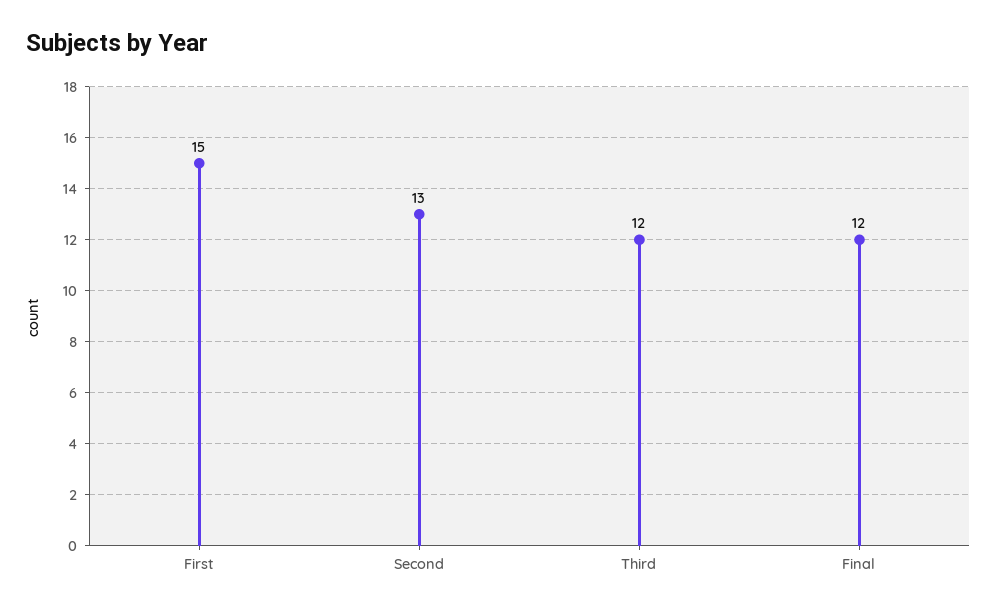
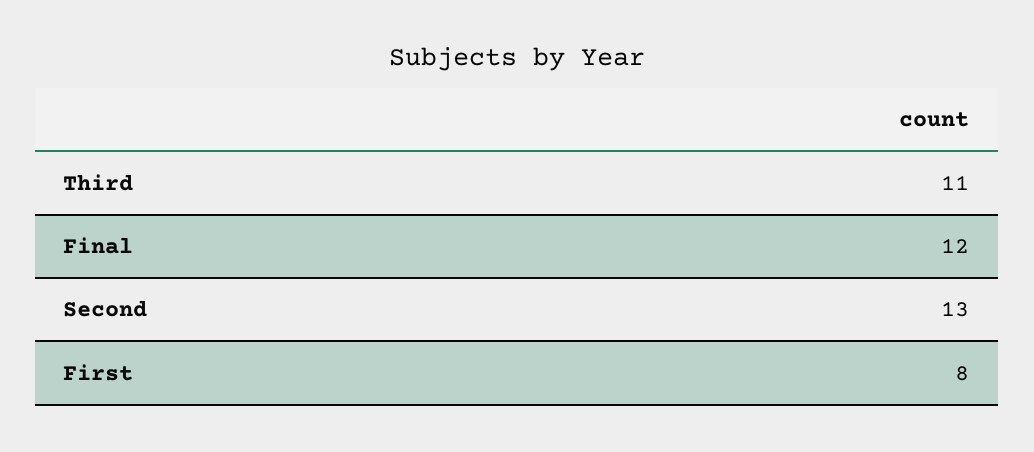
  {
-   "First": 15,
+   "First": 8,
    "Second": 13,
-   "Third": 12,
+   "Third": 11,
    "Final": 12
  }

